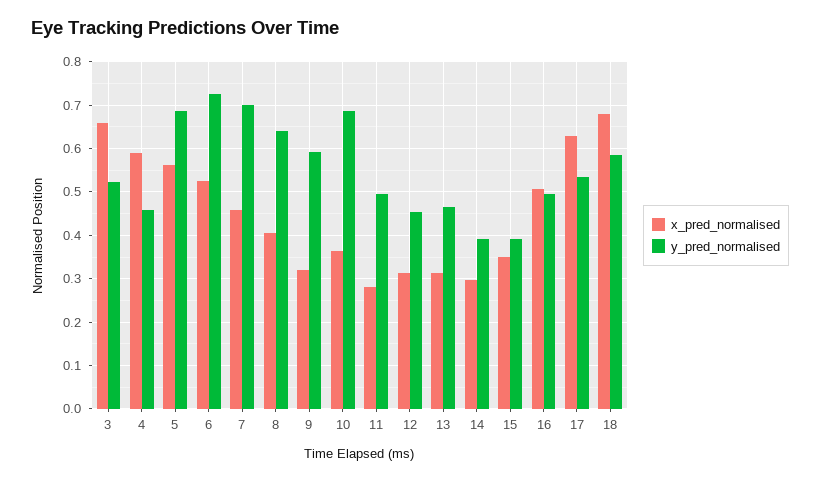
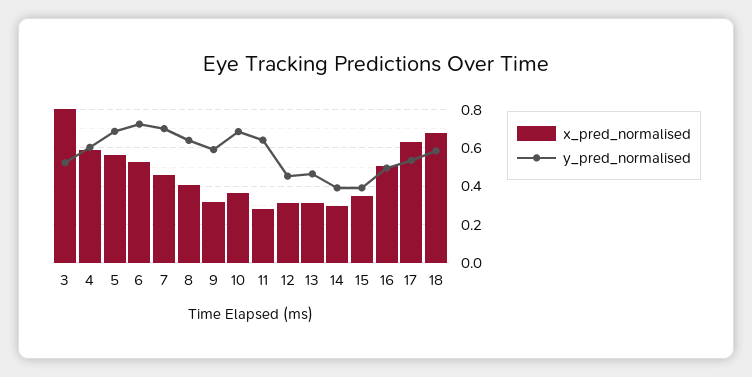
  {
    "x_pred_normalised": {
-     "3": 0.66,
+     "3": 0.8,
      "4": 0.6,
      "5": 0.56,
      "6": 0.52,
      "7": 0.46,
      "8": 0.4,
      "9": 0.32,
      "10": 0.36,
      "11": 0.28,
      "12": 0.32,
      "13": 0.32,
      "14": 0.3,
      "15": 0.34,
      "16": 0.5,
      "17": 0.62,
      "18": 0.68
    },
    "y_pred_normalised": {
      "3": 0.52,
-     "4": 0.46,
+     "4": 0.6,
      "5": 0.68,
      "6": 0.72,
      "7": 0.7,
      "8": 0.64,
      "9": 0.6,
      "10": 0.68,
-     "11": 0.5,
+     "11": 0.65,
      "12": 0.46,
      "13": 0.46,
      "14": 0.4,
      "15": 0.4,
      "16": 0.5,
      "17": 0.54,
      "18": 0.58
    }
  }

